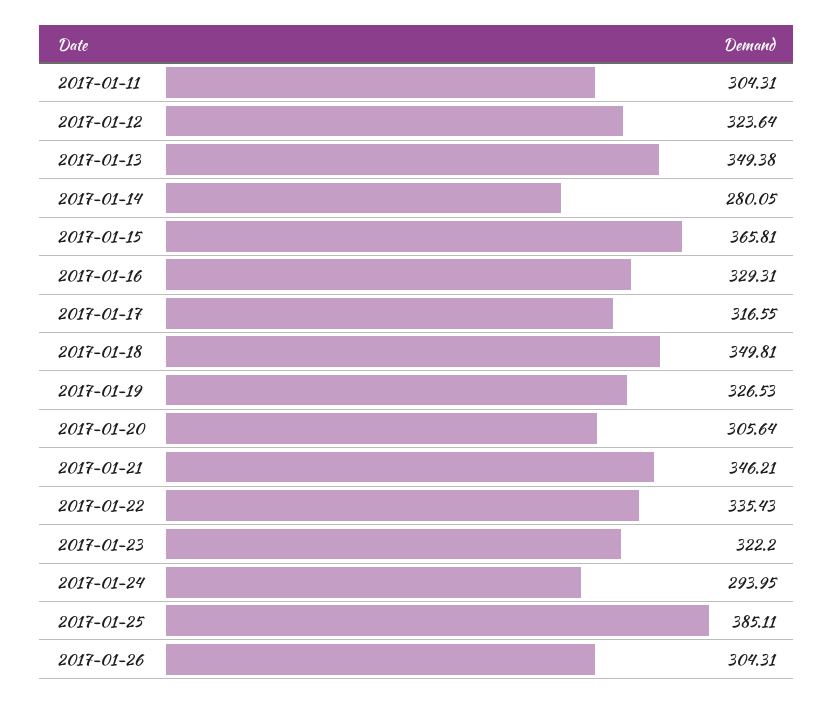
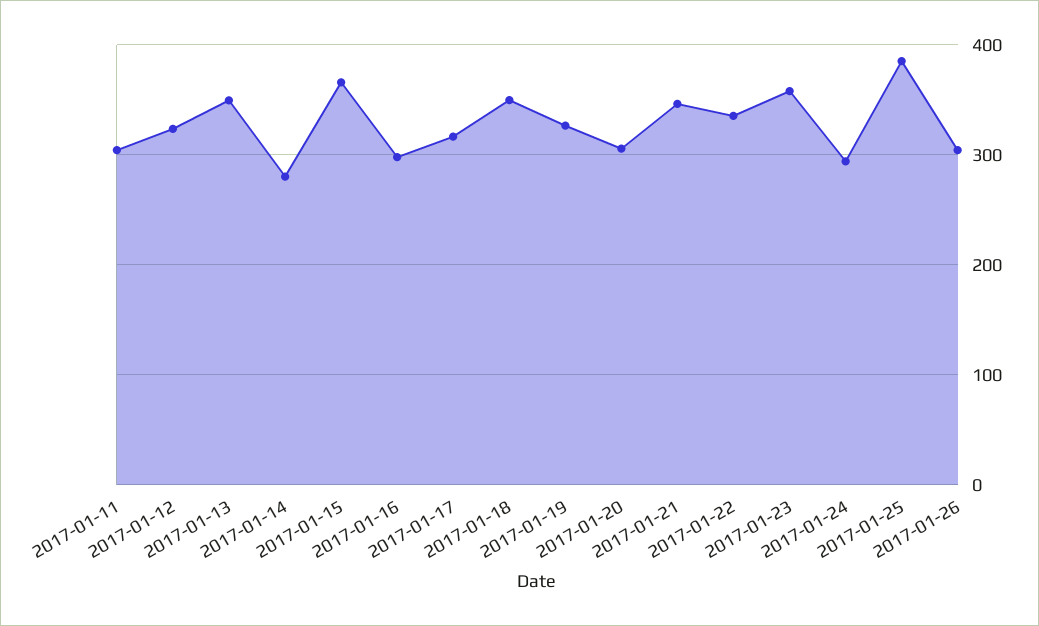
  {
    "2017-01-11": 304.31,
    "2017-01-12": 323.64,
    "2017-01-13": 349.38,
    "2017-01-14": 280.05,
    "2017-01-15": 365.81,
-   "2017-01-16": 329.31,
+   "2017-01-16": 300,
    "2017-01-17": 316.55,
    "2017-01-18": 349.81,
    "2017-01-19": 326.53,
    "2017-01-20": 305.64,
    "2017-01-21": 346.21,
    "2017-01-22": 335.43,
-   "2017-01-23": 322.2,
+   "2017-01-23": 360,
    "2017-01-24": 293.95,
    "2017-01-25": 385.11,
    "2017-01-26": 304.31
  }

